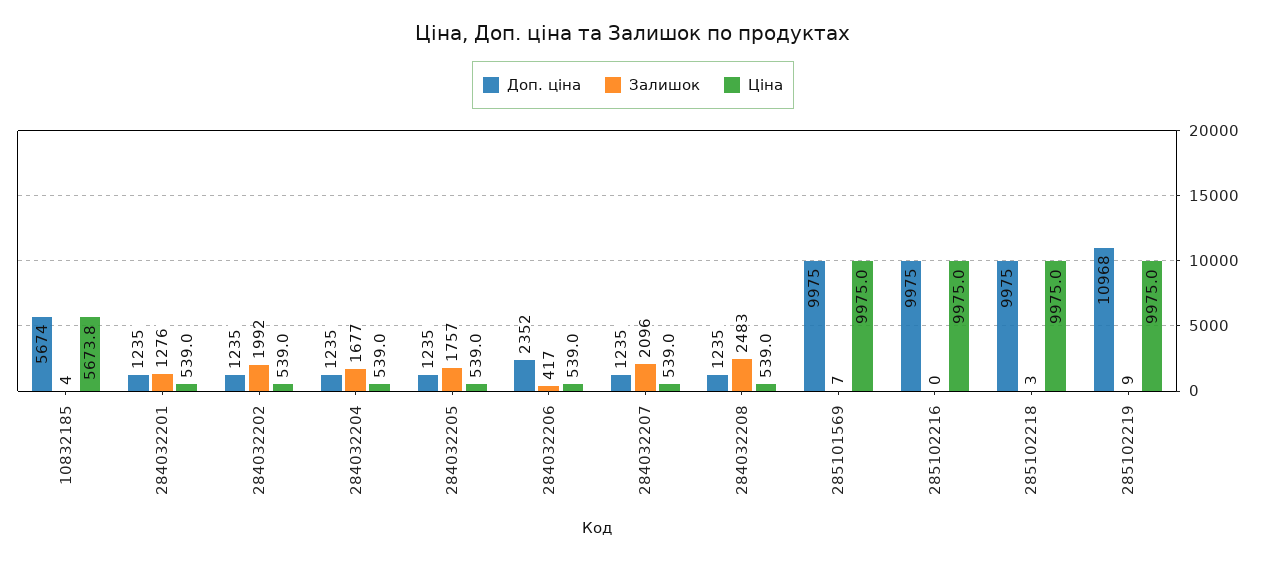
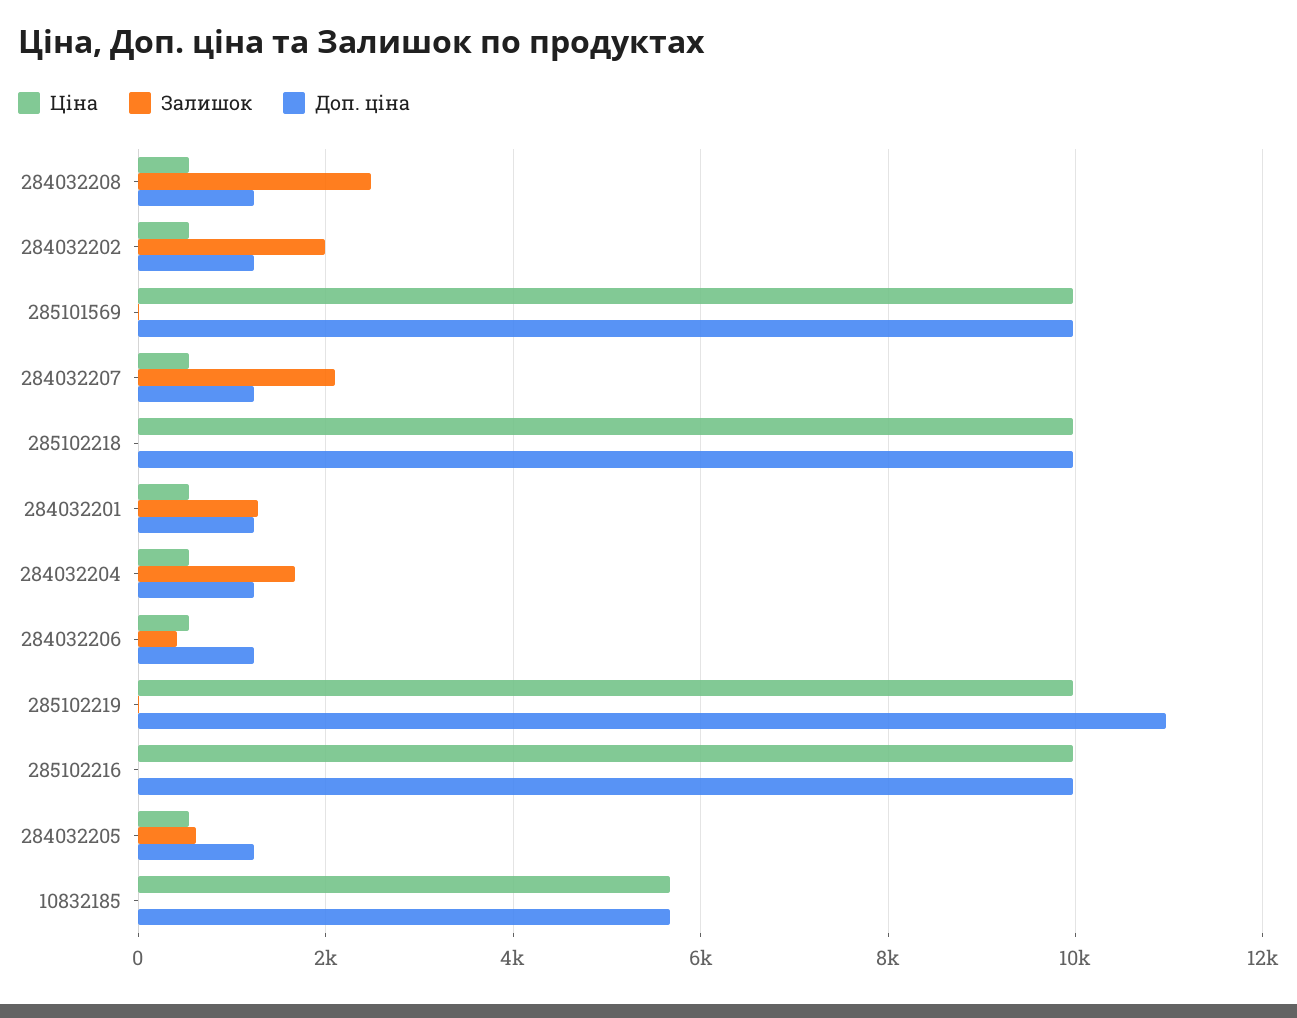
  {
    "Доп. ціна": {
      "10832185": 5674,
      "284032201": 1235,
      "284032202": 1235,
      "284032204": 1235,
      "284032205": 1235,
-     "284032206": 2352,
+     "284032206": 1200,
      "284032207": 1235,
      "284032208": 1235,
      "285101569": 9975,
      "285102216": 9975,
      "285102218": 9975,
      "285102219": 10968
    },
    "Залишок": {
      "10832185": 4,
      "284032201": 1276,
      "284032202": 1992,
      "284032204": 1677,
-     "284032205": 1757,
+     "284032205": 600,
      "284032206": 417,
      "284032207": 2096,
      "284032208": 2483,
      "285101569": 7,
      "285102216": 0,
      "285102218": 3,
      "285102219": 9
    },
    "Ціна": {
      "10832185": 5673.8,
      "284032201": 539,
      "284032202": 539,
      "284032204": 539,
      "284032205": 539,
      "284032206": 539,
      "284032207": 539,
      "284032208": 539,
      "285101569": 9975,
      "285102216": 9975,
      "285102218": 9975,
      "285102219": 9975
    }
  }

